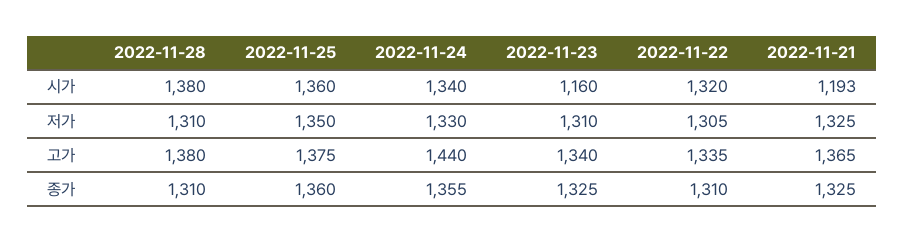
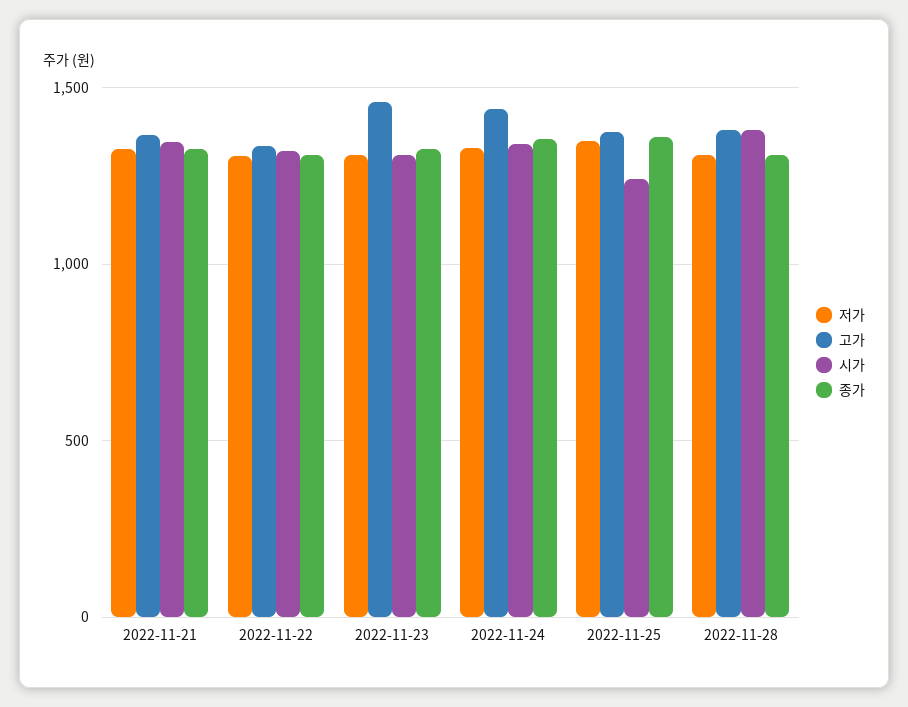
  {
    "시가": {
      "2022-11-28": 1380,
-     "2022-11-25": 1360,
+     "2022-11-25": 1250,
      "2022-11-24": 1340,
-     "2022-11-23": 1160,
+     "2022-11-23": 1300,
      "2022-11-22": 1320,
-     "2022-11-21": 1193
+     "2022-11-21": 1350
    },
    "저가": {
      "2022-11-28": 1310,
      "2022-11-25": 1350,
      "2022-11-24": 1330,
      "2022-11-23": 1310,
      "2022-11-22": 1305,
      "2022-11-21": 1325
    },
    "고가": {
      "2022-11-28": 1380,
      "2022-11-25": 1375,
      "2022-11-24": 1440,
-     "2022-11-23": 1340,
+     "2022-11-23": 1450,
      "2022-11-22": 1335,
      "2022-11-21": 1365
    },
    "종가": {
      "2022-11-28": 1310,
      "2022-11-25": 1360,
      "2022-11-24": 1355,
      "2022-11-23": 1325,
      "2022-11-22": 1310,
      "2022-11-21": 1325
    }
  }

